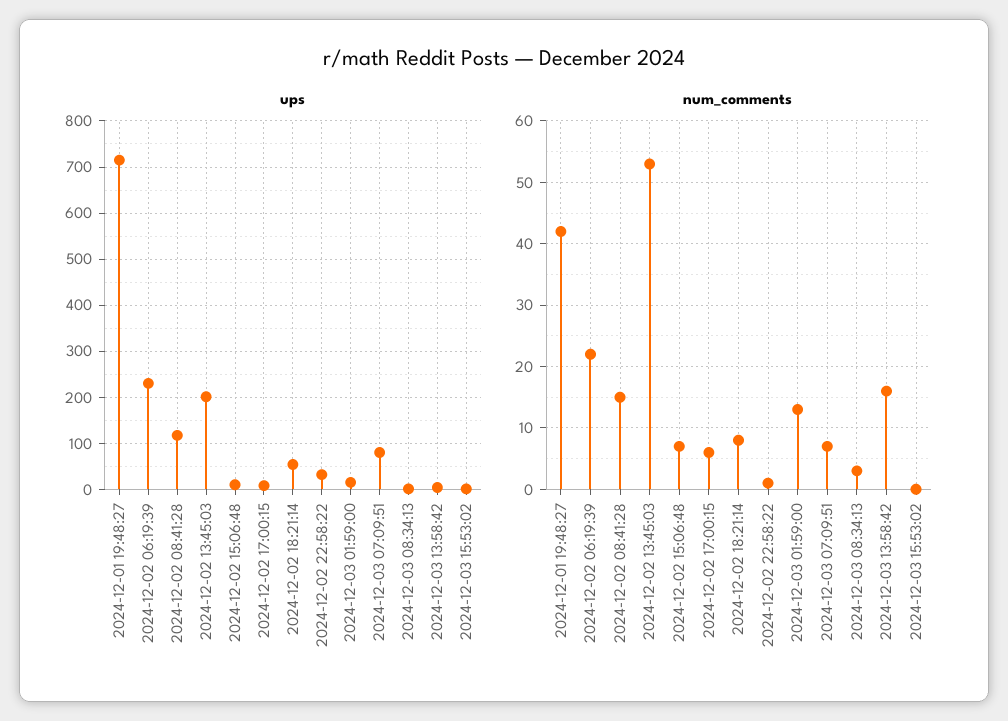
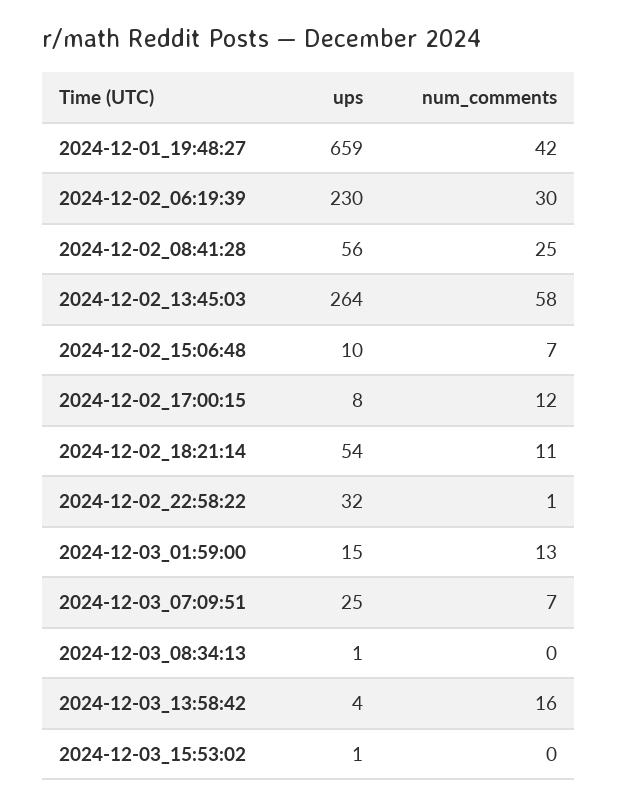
  {
    "ups": {
-     "2024-12-01 19:48:27": 720,
+     "2024-12-01 19:48:27": 659,
      "2024-12-02 06:19:39": 230,
-     "2024-12-02 08:41:28": 120,
+     "2024-12-02 08:41:28": 56,
-     "2024-12-02 13:45:03": 200,
+     "2024-12-02 13:45:03": 264,
      "2024-12-02 15:06:48": 10,
      "2024-12-02 17:00:15": 8,
      "2024-12-02 18:21:14": 54,
      "2024-12-02 22:58:22": 32,
      "2024-12-03 01:59:00": 15,
-     "2024-12-03 07:09:51": 80,
+     "2024-12-03 07:09:51": 25,
      "2024-12-03 08:34:13": 1,
      "2024-12-03 13:58:42": 4,
      "2024-12-03 15:53:02": 1
    },
    "num_comments": {
      "2024-12-01 19:48:27": 42,
-     "2024-12-02 06:19:39": 22,
+     "2024-12-02 06:19:39": 30,
-     "2024-12-02 08:41:28": 15,
+     "2024-12-02 08:41:28": 25,
-     "2024-12-02 13:45:03": 53,
+     "2024-12-02 13:45:03": 58,
      "2024-12-02 15:06:48": 7,
-     "2024-12-02 17:00:15": 6,
+     "2024-12-02 17:00:15": 12,
-     "2024-12-02 18:21:14": 8,
+     "2024-12-02 18:21:14": 11,
      "2024-12-02 22:58:22": 1,
      "2024-12-03 01:59:00": 13,
      "2024-12-03 07:09:51": 7,
-     "2024-12-03 08:34:13": 3,
+     "2024-12-03 08:34:13": 0,
      "2024-12-03 13:58:42": 16,
      "2024-12-03 15:53:02": 0
    }
  }

